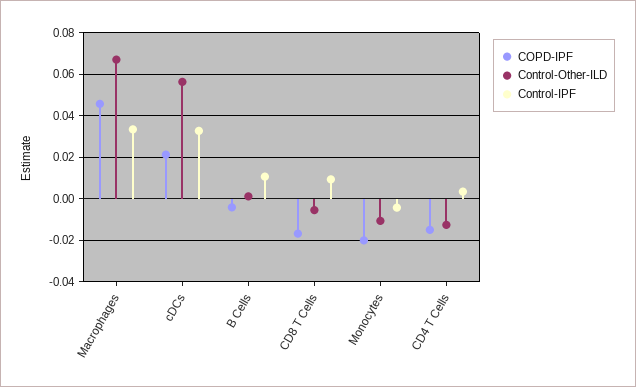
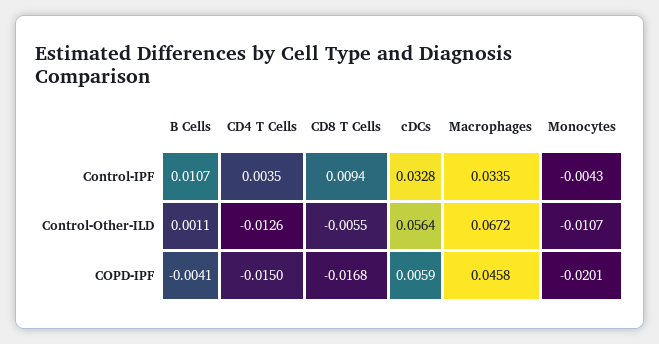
  {
    "COPD-IPF": {
      "Macrophages": 0.0458,
-     "cDCs": 0.02,
+     "cDCs": 0.0059,
      "B Cells": -0.0041,
      "CD8 T Cells": -0.0168,
      "Monocytes": -0.0201,
      "CD4 T Cells": -0.015
    },
    "Control-Other-ILD": {
      "Macrophages": 0.0672,
      "cDCs": 0.0564,
      "B Cells": 0.0011,
      "CD8 T Cells": -0.0055,
      "Monocytes": -0.0107,
      "CD4 T Cells": -0.0126
    },
    "Control-IPF": {
      "Macrophages": 0.0335,
      "cDCs": 0.0328,
      "B Cells": 0.0107,
      "CD8 T Cells": 0.0094,
      "Monocytes": -0.0043,
      "CD4 T Cells": 0.0035
    }
  }

